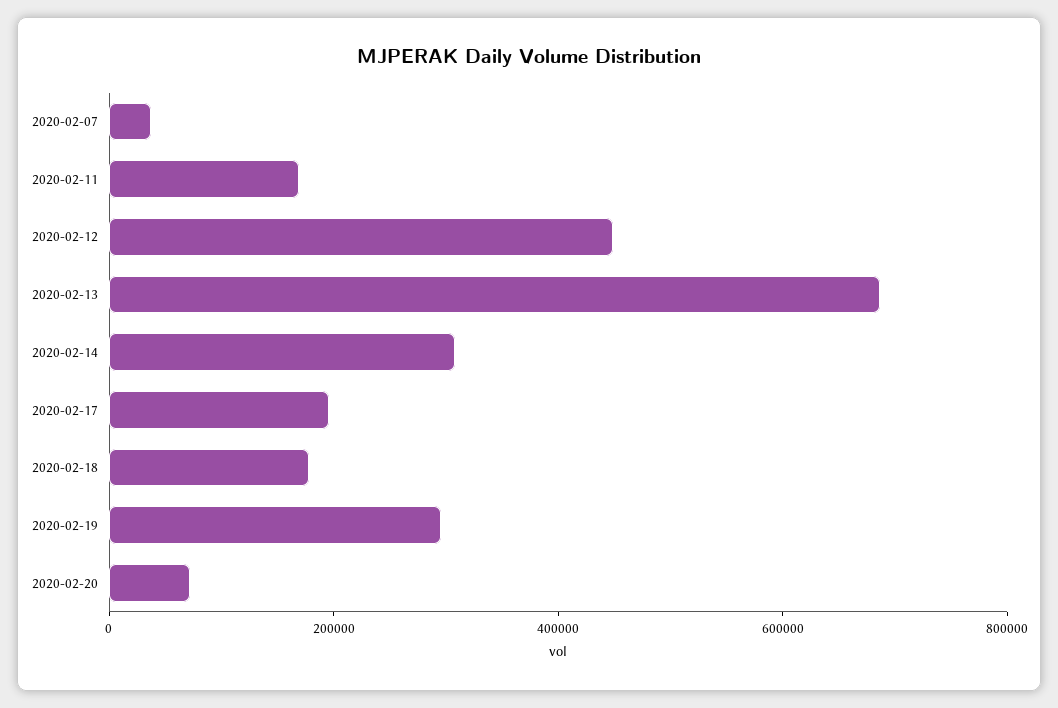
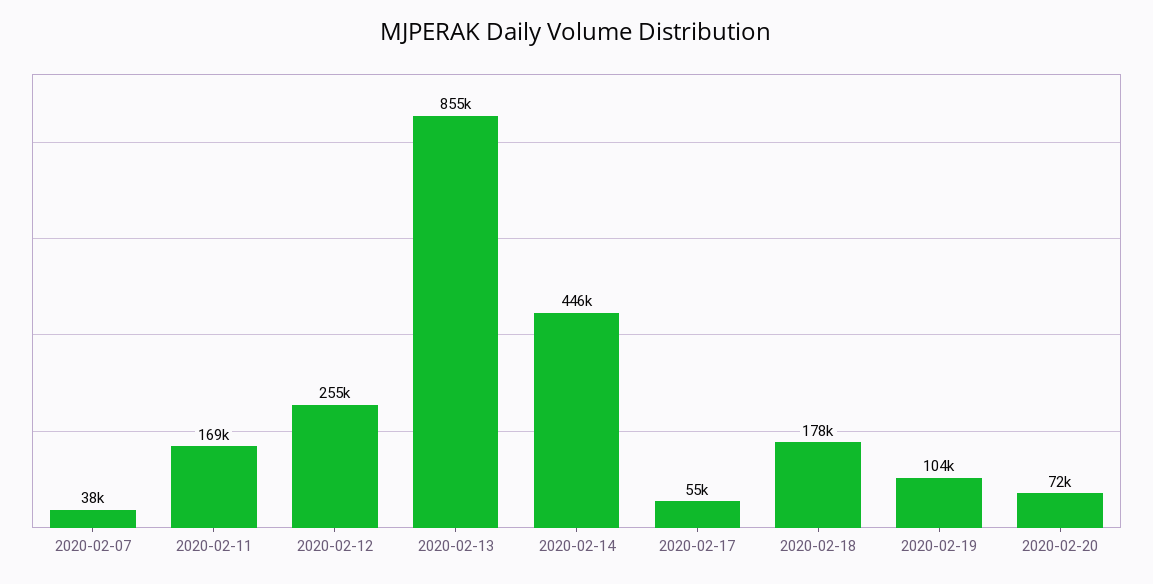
  {
    "2020-02-07": 38000,
    "2020-02-11": 169000,
-   "2020-02-12": 450000,
+   "2020-02-12": 255000,
-   "2020-02-13": 700000,
+   "2020-02-13": 855000,
-   "2020-02-14": 300000,
+   "2020-02-14": 446000,
-   "2020-02-17": 200000,
+   "2020-02-17": 55000,
    "2020-02-18": 178000,
-   "2020-02-19": 300000,
+   "2020-02-19": 104000,
    "2020-02-20": 72000
  }

